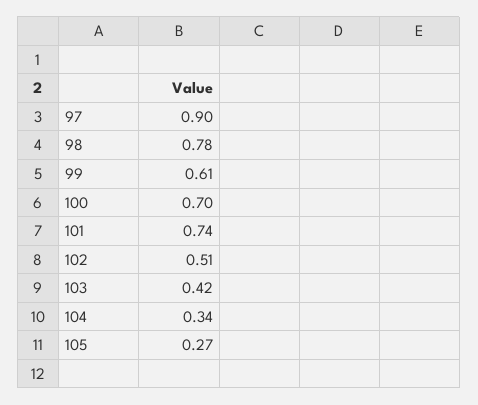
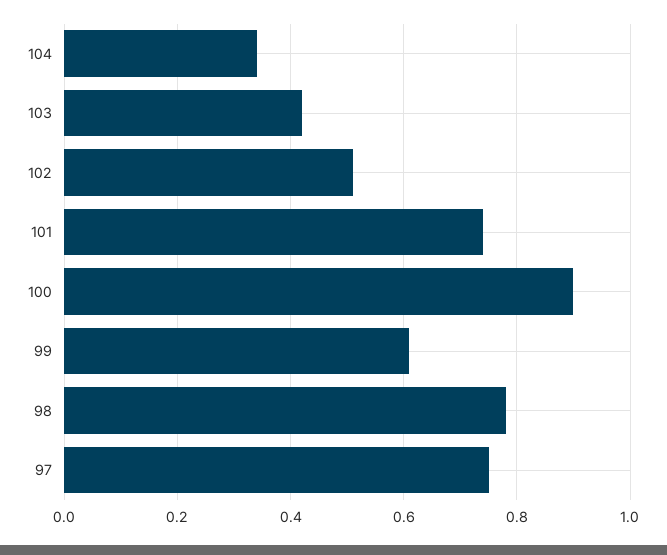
  {
-   "97": 0.9,
+   "97": 0.75,
    "98": 0.78,
    "99": 0.61,
-   "100": 0.7,
+   "100": 0.9,
    "101": 0.74,
    "102": 0.51,
    "103": 0.42,
-   "104": 0.34,
+   "104": 0.34
-   "105": 0.27
  }

